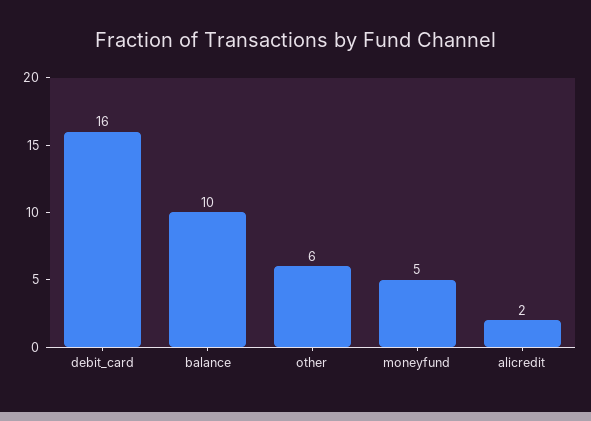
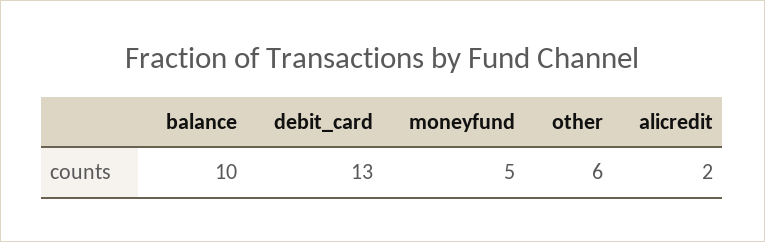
  {
-   "debit_card": 16,
+   "debit_card": 13,
    "balance": 10,
    "other": 6,
    "moneyfund": 5,
    "alicredit": 2
  }

